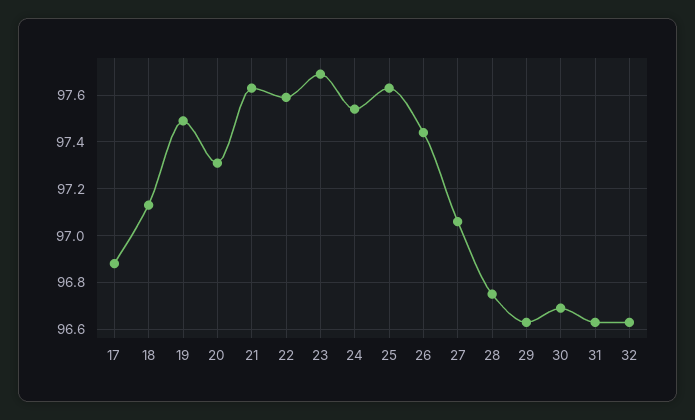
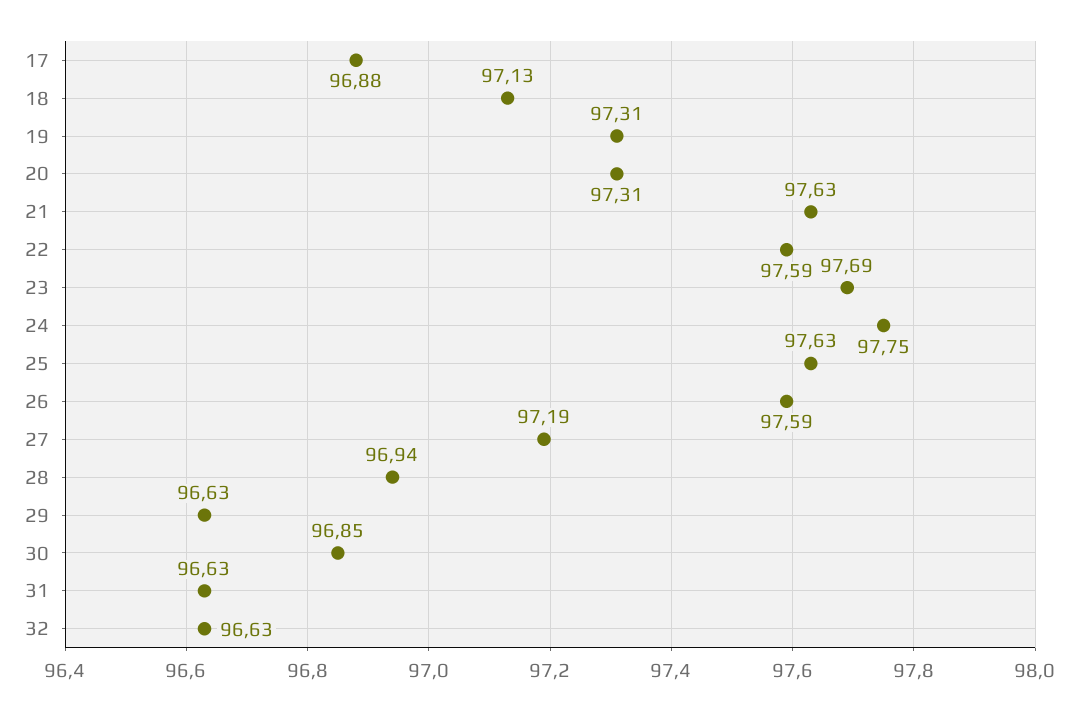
  {
    "17": 96.88,
    "18": 97.13,
-   "19": 97.5,
+   "19": 97.31,
    "20": 97.31,
    "21": 97.63,
    "22": 97.59,
    "23": 97.69,
-   "24": 97.55,
+   "24": 97.75,
    "25": 97.63,
-   "26": 97.45,
+   "26": 97.59,
-   "27": 97.05,
+   "27": 97.19,
-   "28": 96.75,
+   "28": 96.94,
    "29": 96.63,
-   "30": 96.7,
+   "30": 96.85,
    "31": 96.63,
    "32": 96.63
  }

